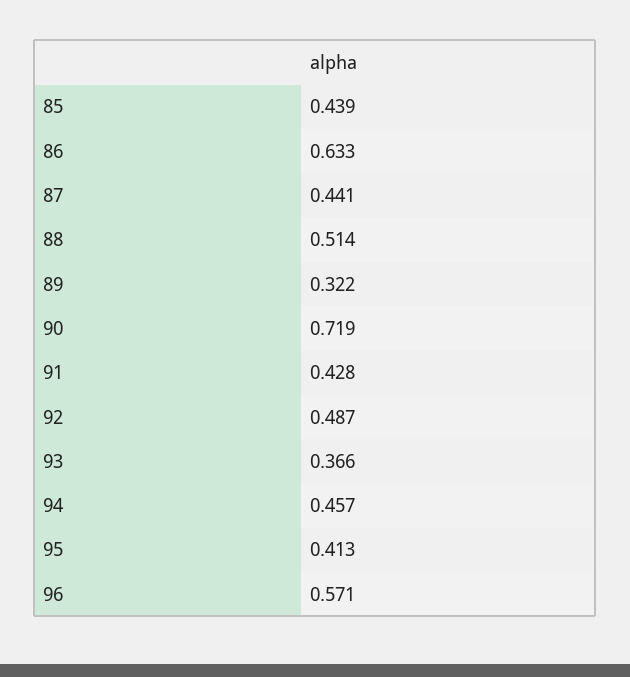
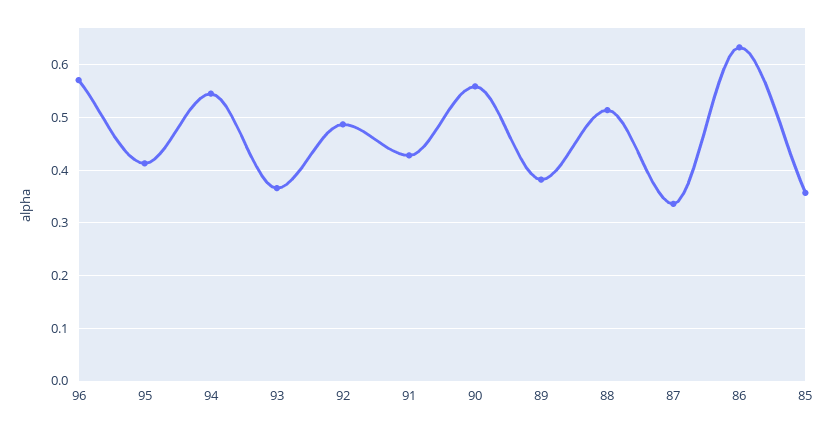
  {
-   "85": 0.439,
+   "85": 0.36,
    "86": 0.633,
-   "87": 0.441,
+   "87": 0.34,
    "88": 0.514,
-   "89": 0.322,
+   "89": 0.38,
-   "90": 0.719,
+   "90": 0.56,
    "91": 0.428,
    "92": 0.487,
    "93": 0.366,
-   "94": 0.457,
+   "94": 0.54,
    "95": 0.413,
    "96": 0.571
  }

